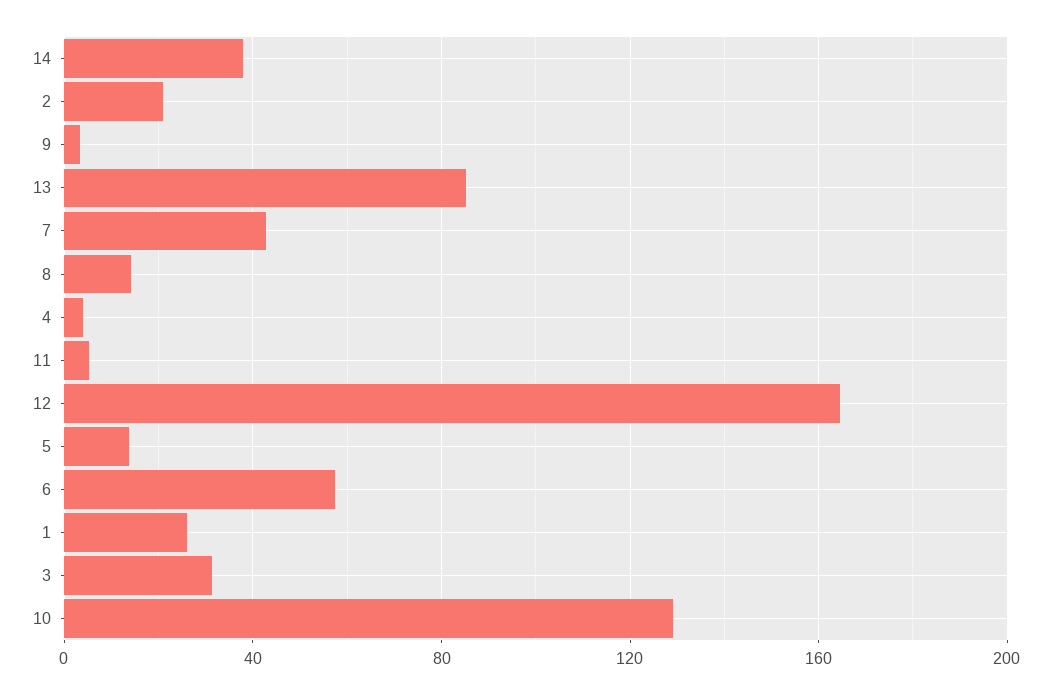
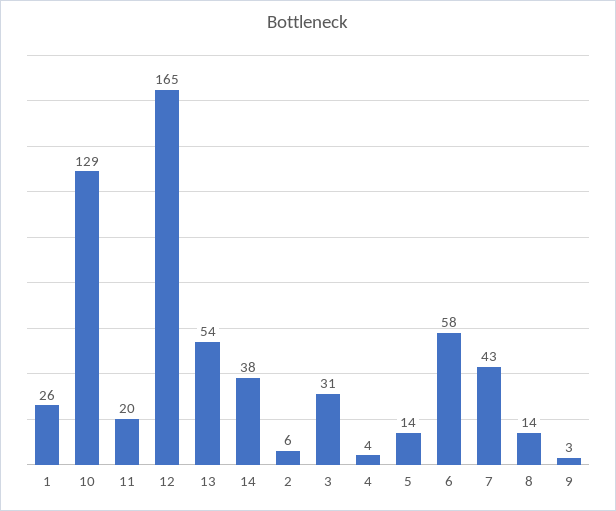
  {
    "14": 38,
-   "2": 20,
+   "2": 6,
    "9": 3,
-   "13": 85,
+   "13": 54,
    "7": 43,
    "8": 14,
    "4": 4,
-   "11": 5,
+   "11": 20,
    "12": 165,
    "5": 14,
    "6": 58,
    "1": 26,
    "3": 31,
    "10": 129
  }

